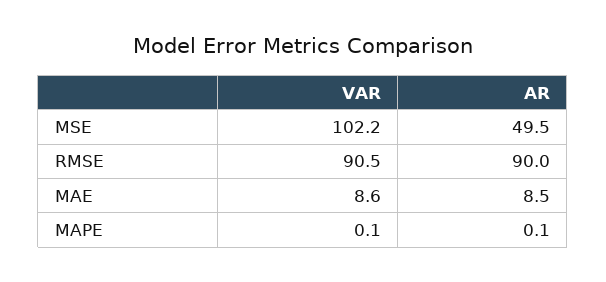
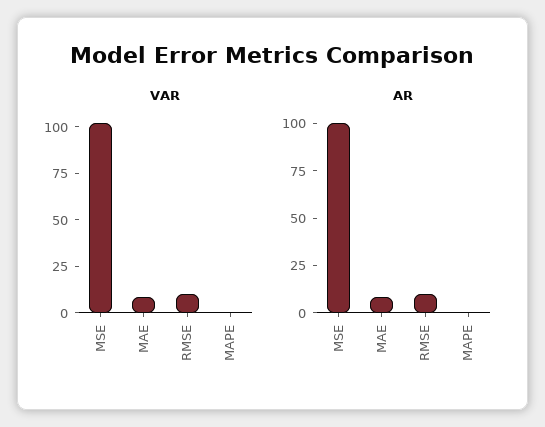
  {
    "VAR": {
      "MSE": 102.2,
-     "RMSE": 90.5,
+     "RMSE": 10,
      "MAE": 8.6,
      "MAPE": 0.1
    },
    "AR": {
-     "MSE": 49.5,
+     "MSE": 100,
-     "RMSE": 90,
+     "RMSE": 10,
      "MAE": 8.5,
      "MAPE": 0.1
    }
  }

